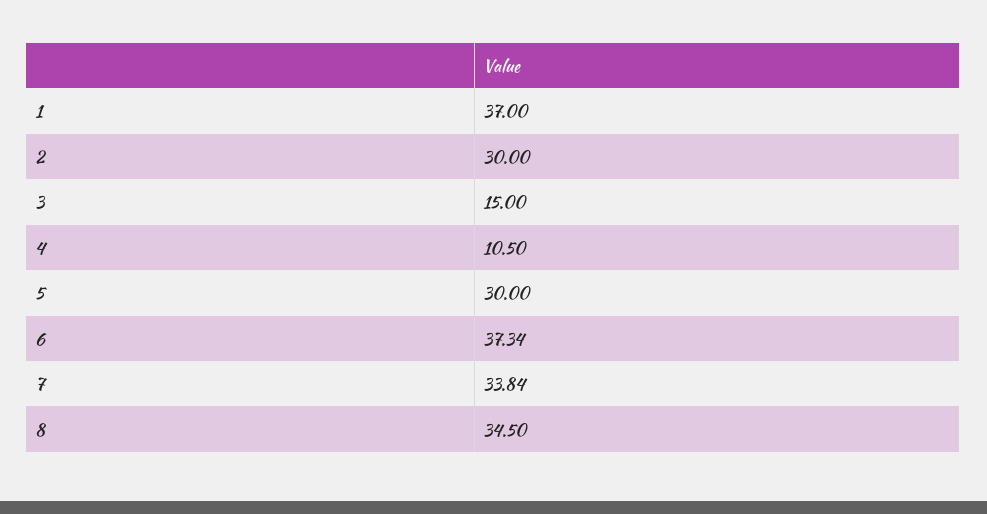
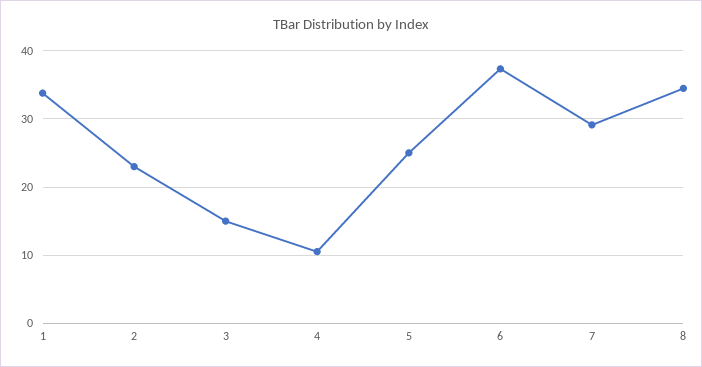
  {
-   "1": 37,
+   "1": 34,
-   "2": 30,
+   "2": 23,
    "3": 15,
    "4": 10.5,
-   "5": 30,
+   "5": 25,
    "6": 37.34,
-   "7": 33.84,
+   "7": 29,
    "8": 34.5
  }

